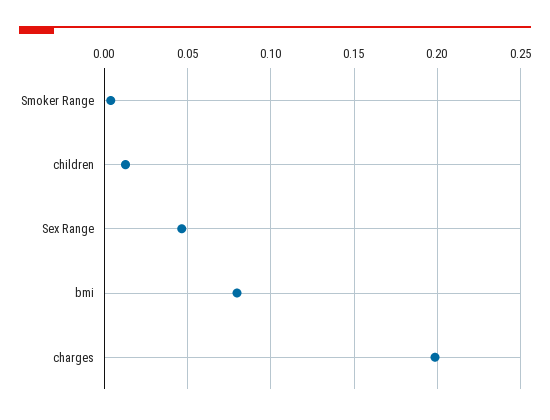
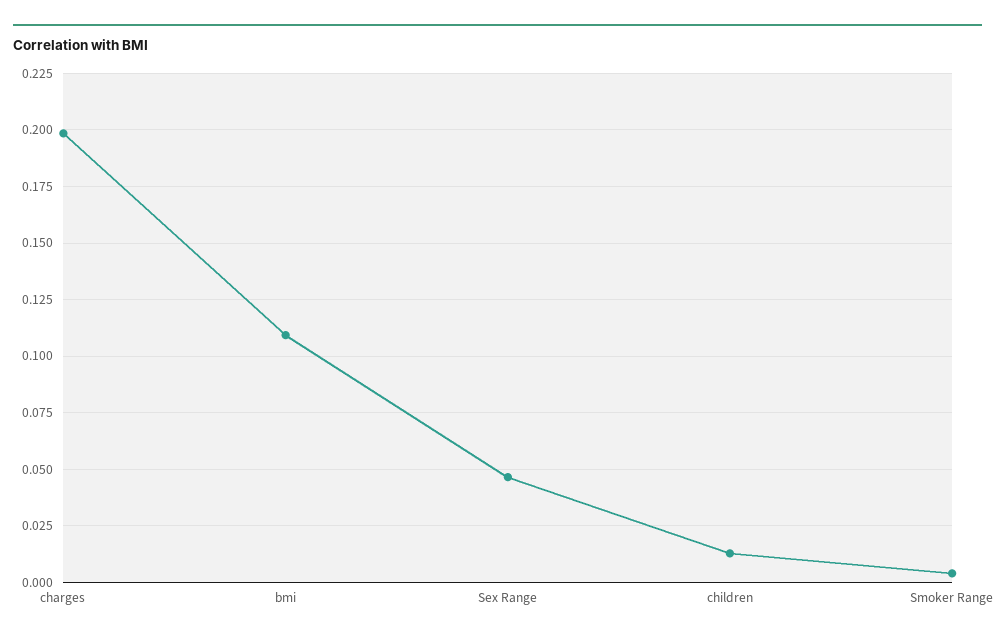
  {
    "Smoker Range": 0.005,
    "children": 0.015,
    "Sex Range": 0.045,
-   "bmi": 0.08,
+   "bmi": 0.11,
    "charges": 0.2
  }

